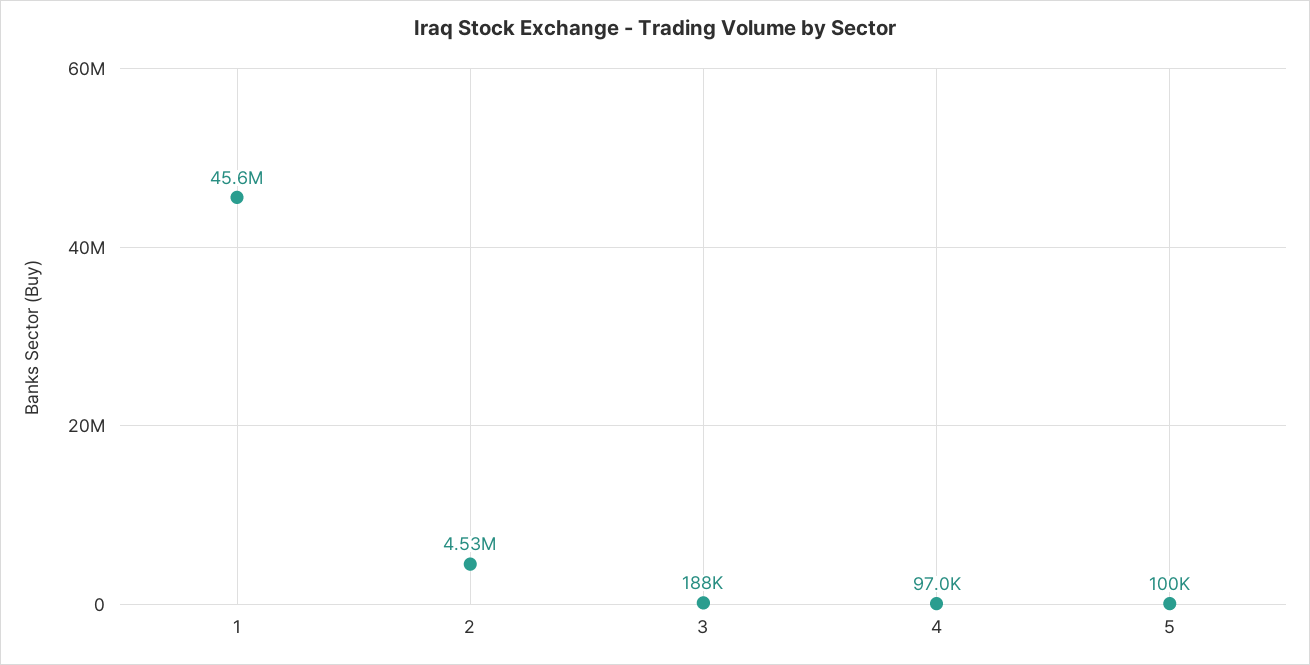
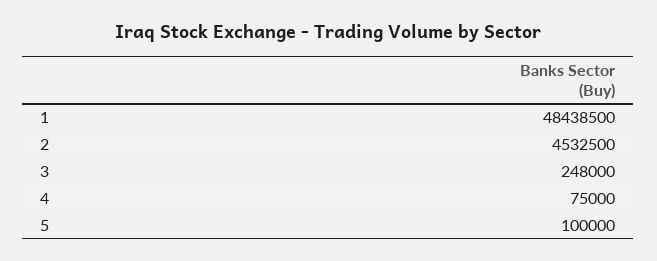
  {
-   "1": 45600000,
+   "1": 48438500,
    "2": 4532500,
-   "3": 188000,
+   "3": 248000,
-   "4": 97000,
+   "4": 75000,
    "5": 100000
  }

